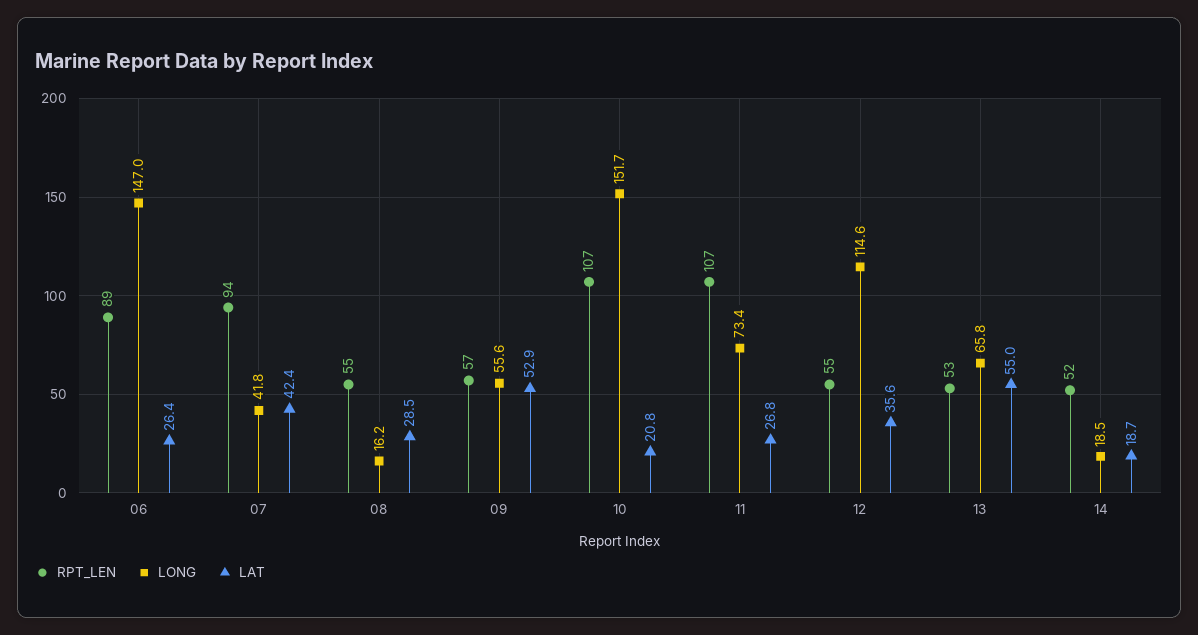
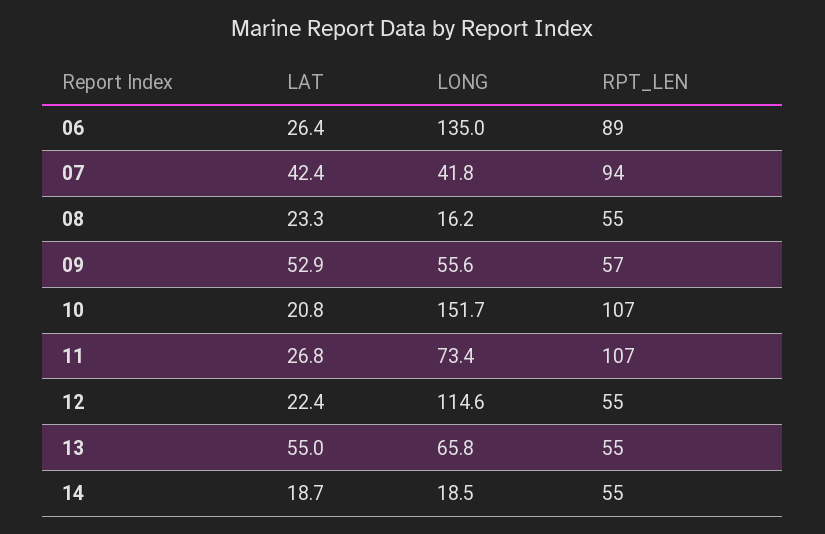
  {
    "RPT_LEN": {
      "06": 89,
      "07": 94,
      "08": 55,
      "09": 57,
      "10": 107,
      "11": 107,
      "12": 55,
-     "13": 53,
+     "13": 55,
-     "14": 52
+     "14": 55
    },
    "LONG": {
-     "06": 147,
+     "06": 135,
      "07": 41.8,
      "08": 16.2,
      "09": 55.6,
      "10": 151.7,
      "11": 73.4,
      "12": 114.6,
      "13": 65.8,
      "14": 18.5
    },
    "LAT": {
      "06": 26.4,
      "07": 42.4,
-     "08": 28.5,
+     "08": 23.3,
      "09": 52.9,
      "10": 20.8,
      "11": 26.8,
-     "12": 35.6,
+     "12": 22.4,
      "13": 55,
      "14": 18.7
    }
  }

